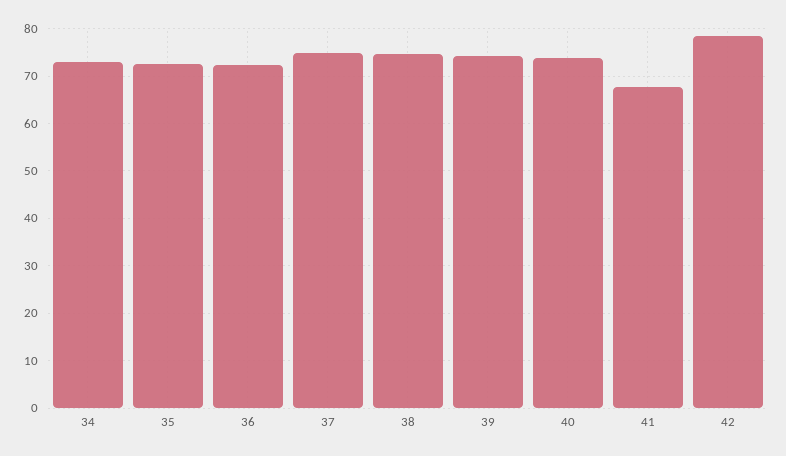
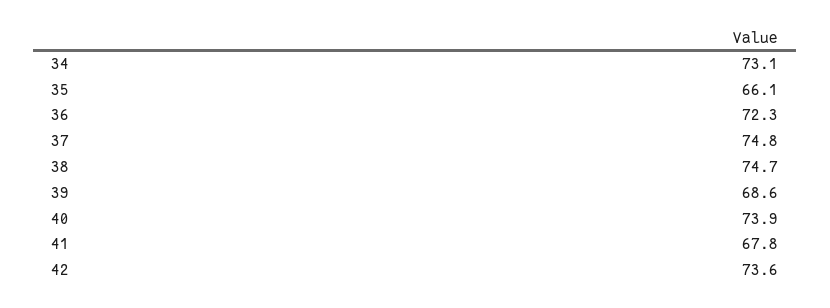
  {
    "34": 73.1,
-   "35": 72,
+   "35": 66.1,
    "36": 72.3,
    "37": 74.8,
    "38": 74.7,
-   "39": 74,
+   "39": 68.6,
    "40": 73.9,
    "41": 67.8,
-   "42": 78
+   "42": 73.6
  }

